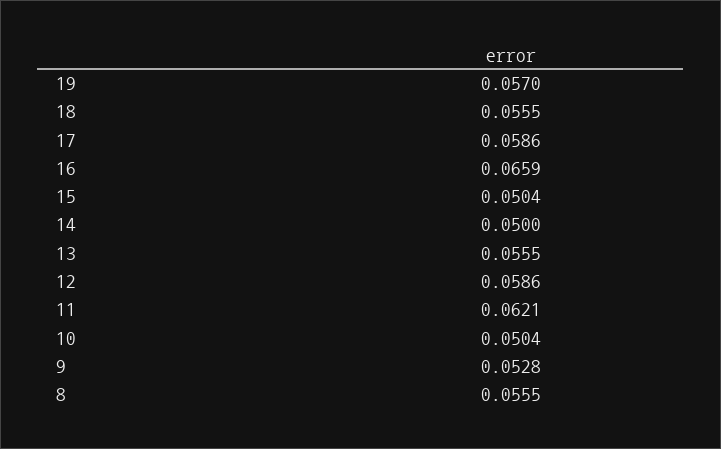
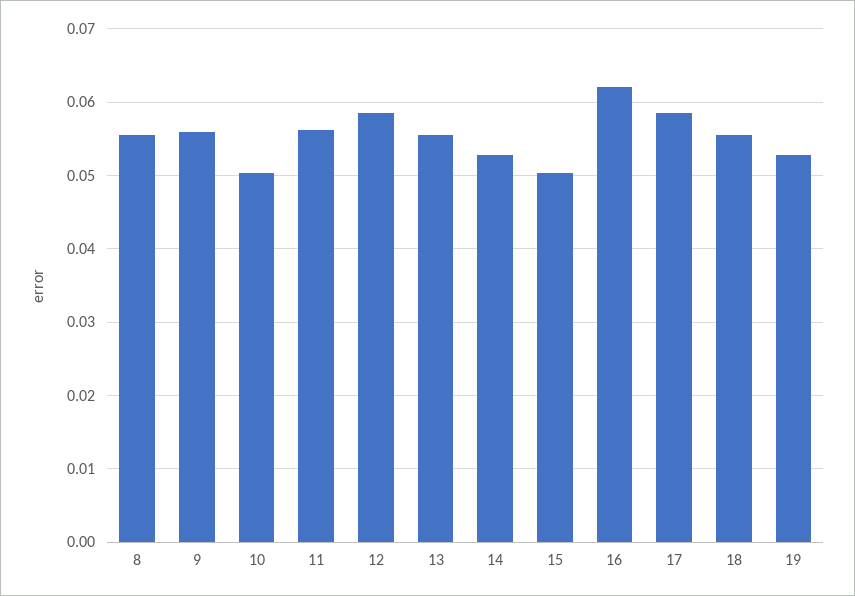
  {
-   "19": 0.057,
+   "19": 0.053,
    "18": 0.0555,
    "17": 0.0586,
-   "16": 0.0659,
+   "16": 0.062,
    "15": 0.0504,
-   "14": 0.05,
+   "14": 0.053,
    "13": 0.0555,
    "12": 0.0586,
-   "11": 0.0621,
+   "11": 0.056,
    "10": 0.0504,
-   "9": 0.0528,
+   "9": 0.056,
    "8": 0.0555
  }

